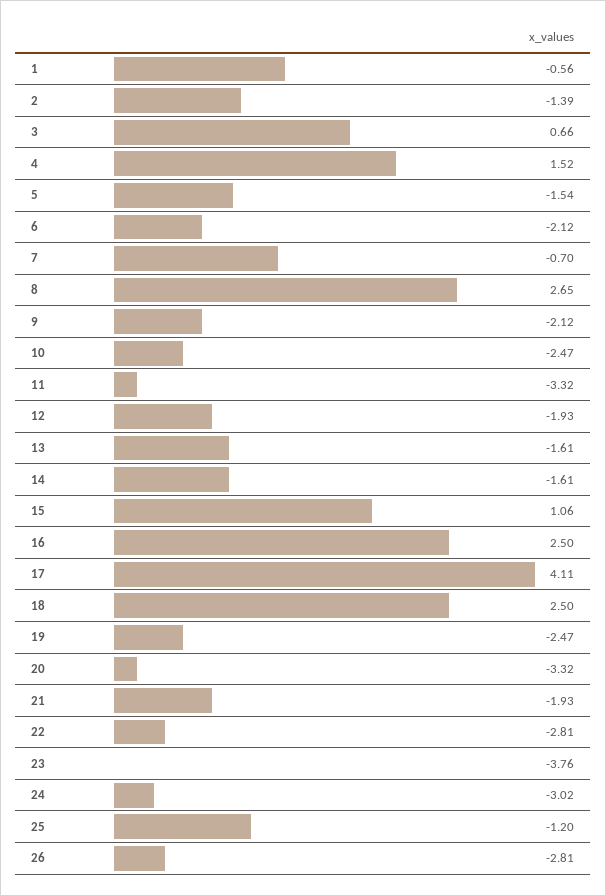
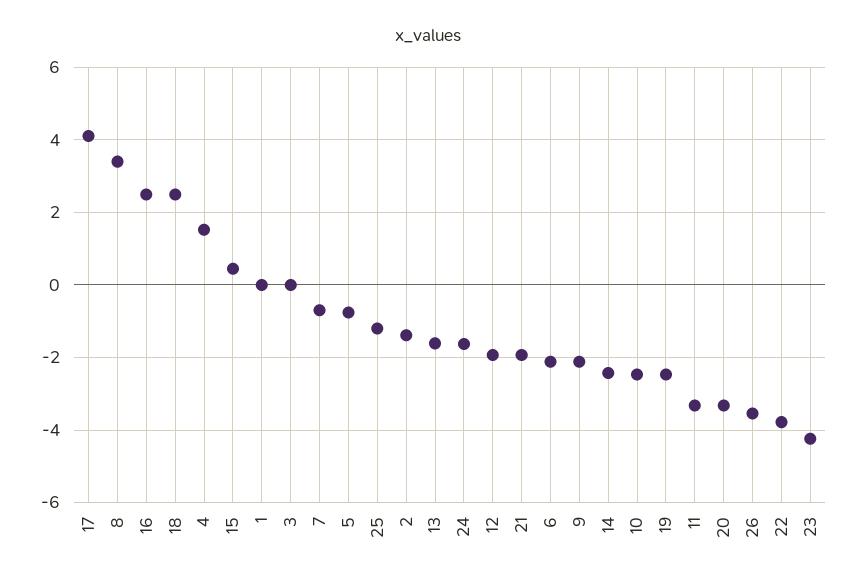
  {
-   "1": -0.56,
+   "1": 0,
    "2": -1.39,
-   "3": 0.66,
+   "3": 0,
    "4": 1.52,
-   "5": -1.54,
+   "5": -0.8,
    "6": -2.12,
    "7": -0.7,
-   "8": 2.65,
+   "8": 3.4,
    "9": -2.12,
    "10": -2.47,
    "11": -3.32,
    "12": -1.93,
    "13": -1.61,
-   "14": -1.61,
+   "14": -2.4,
-   "15": 1.06,
+   "15": 0.4,
    "16": 2.5,
    "17": 4.11,
    "18": 2.5,
    "19": -2.47,
    "20": -3.32,
    "21": -1.93,
-   "22": -2.81,
+   "22": -3.8,
-   "23": -3.76,
+   "23": -4.2,
-   "24": -3.02,
+   "24": -1.6,
    "25": -1.2,
-   "26": -2.81
+   "26": -3.6
  }

